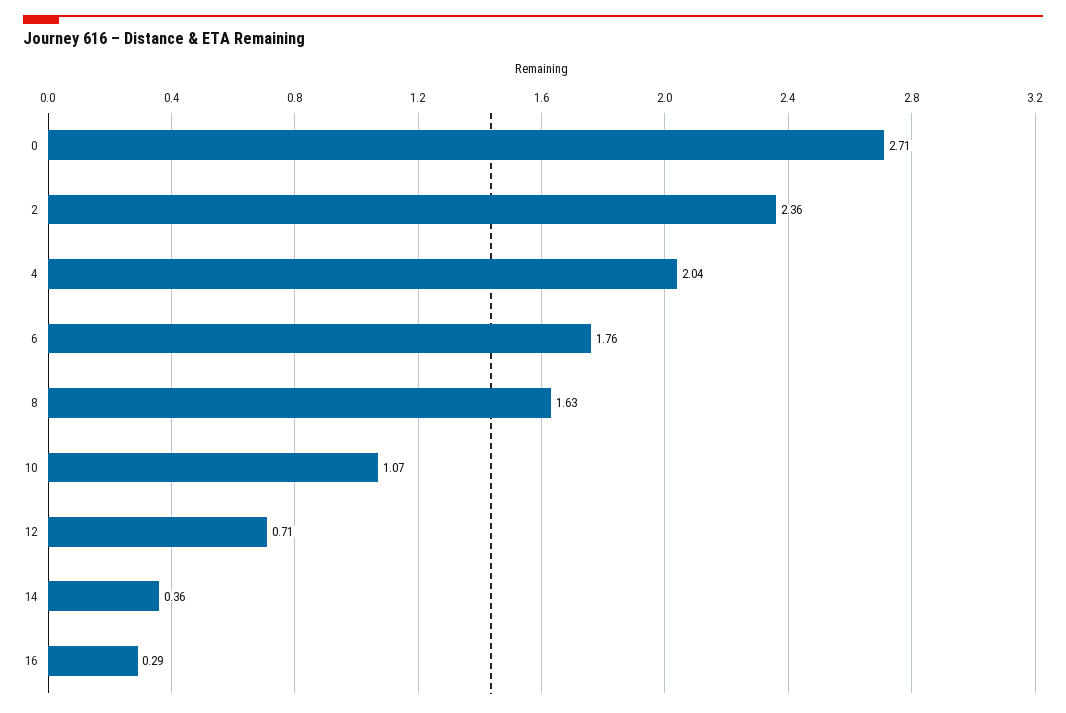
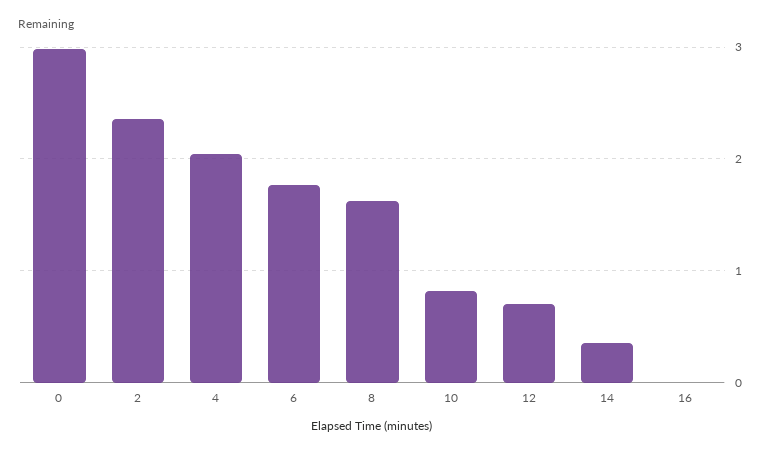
  {
-   "0": 2.71,
+   "0": 3,
    "2": 2.36,
    "4": 2.04,
    "6": 1.76,
    "8": 1.63,
-   "10": 1.07,
+   "10": 0.8,
    "12": 0.71,
    "14": 0.36,
-   "16": 0.29
+   "16": 0
  }

